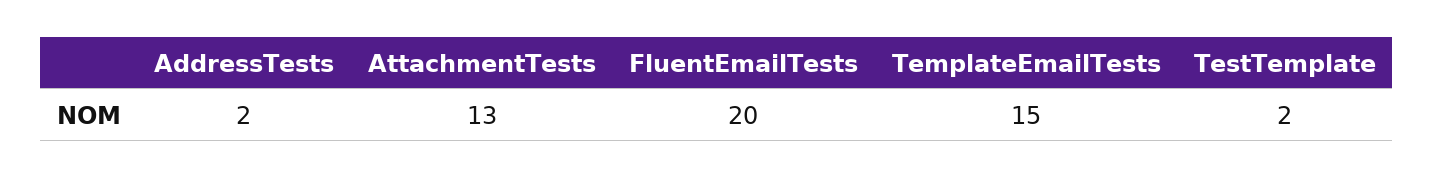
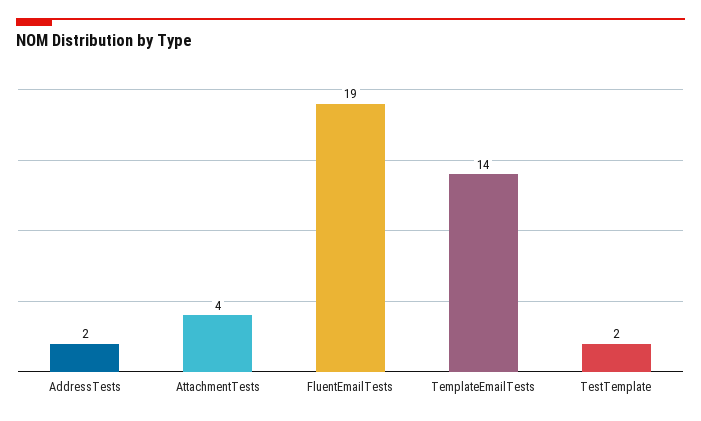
  {
    "AddressTests": 2,
-   "AttachmentTests": 13,
+   "AttachmentTests": 4,
-   "FluentEmailTests": 20,
+   "FluentEmailTests": 19,
-   "TemplateEmailTests": 15,
+   "TemplateEmailTests": 14,
    "TestTemplate": 2
  }

